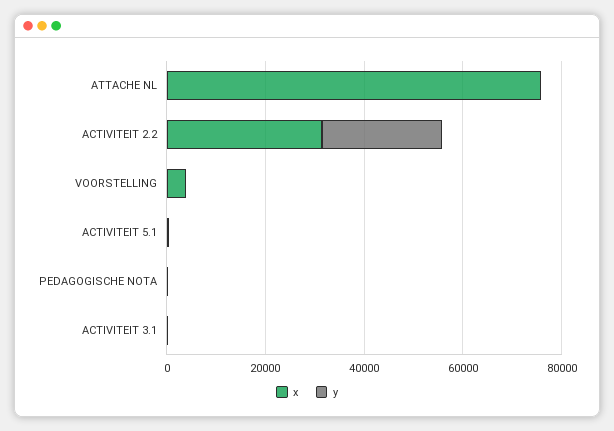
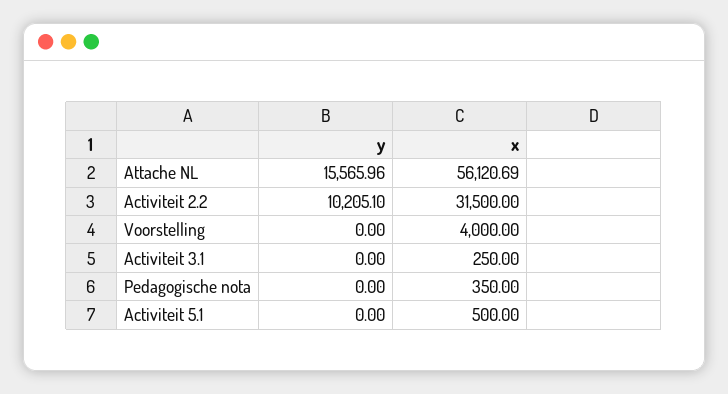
  {
    "x": {
-     "ATTACHE NL": 75000,
+     "ATTACHE NL": 56120.69,
      "ACTIVITEIT 2.2": 31500,
      "VOORSTELLING": 4000,
      "ACTIVITEIT 5.1": 500,
      "PEDAGOGISCHE NOTA": 350,
      "ACTIVITEIT 3.1": 250
    },
    "y": {
-     "ATTACHE NL": 0,
+     "ATTACHE NL": 15565.96,
-     "ACTIVITEIT 2.2": 25000,
+     "ACTIVITEIT 2.2": 10205.1,
      "VOORSTELLING": 0,
      "ACTIVITEIT 5.1": 0,
      "PEDAGOGISCHE NOTA": 0,
      "ACTIVITEIT 3.1": 0
    }
  }

